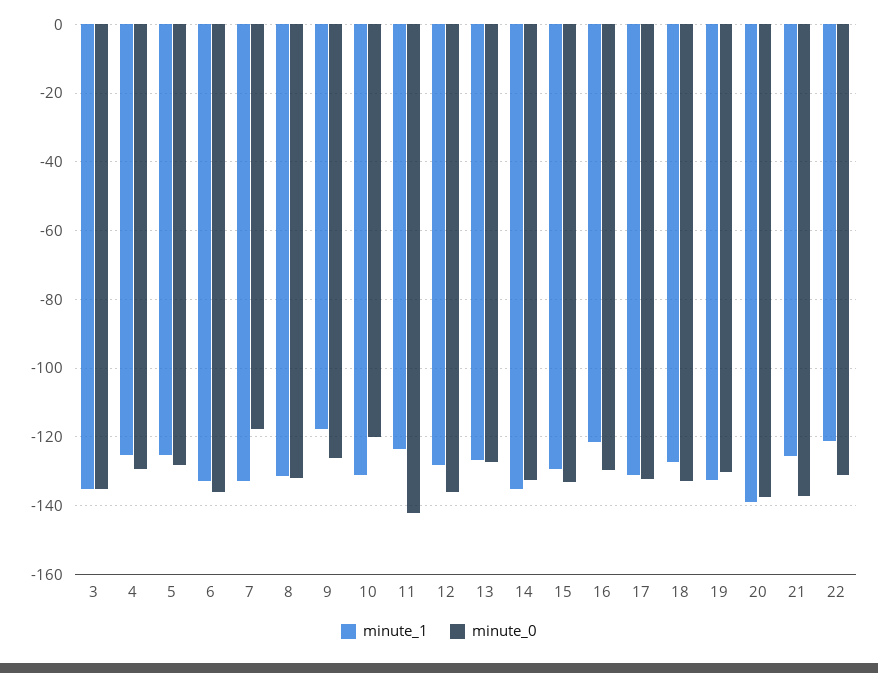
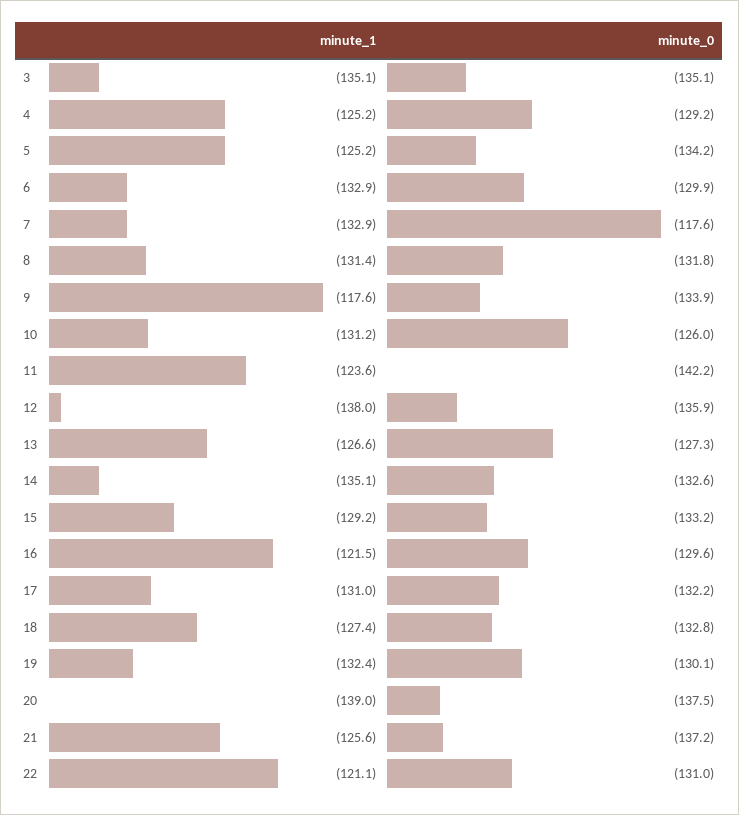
  {
    "minute_1": {
      "3": -135.1,
      "4": -125.2,
      "5": -125.2,
      "6": -132.9,
      "7": -132.9,
      "8": -131.4,
      "9": -117.6,
      "10": -131.2,
      "11": -123.6,
-     "12": -128,
+     "12": -138,
      "13": -126.6,
      "14": -135.1,
      "15": -129.2,
      "16": -121.5,
      "17": -131,
      "18": -127.4,
      "19": -132.4,
      "20": -139,
      "21": -125.6,
      "22": -121.1
    },
    "minute_0": {
      "3": -135.1,
      "4": -129.2,
-     "5": -128,
+     "5": -134.2,
-     "6": -136,
+     "6": -129.9,
      "7": -117.6,
      "8": -131.8,
-     "9": -126,
+     "9": -133.9,
-     "10": -120,
+     "10": -126,
      "11": -142.2,
      "12": -135.9,
      "13": -127.3,
      "14": -132.6,
      "15": -133.2,
      "16": -129.6,
      "17": -132.2,
      "18": -132.8,
      "19": -130.1,
      "20": -137.5,
      "21": -137.2,
      "22": -131
    }
  }

